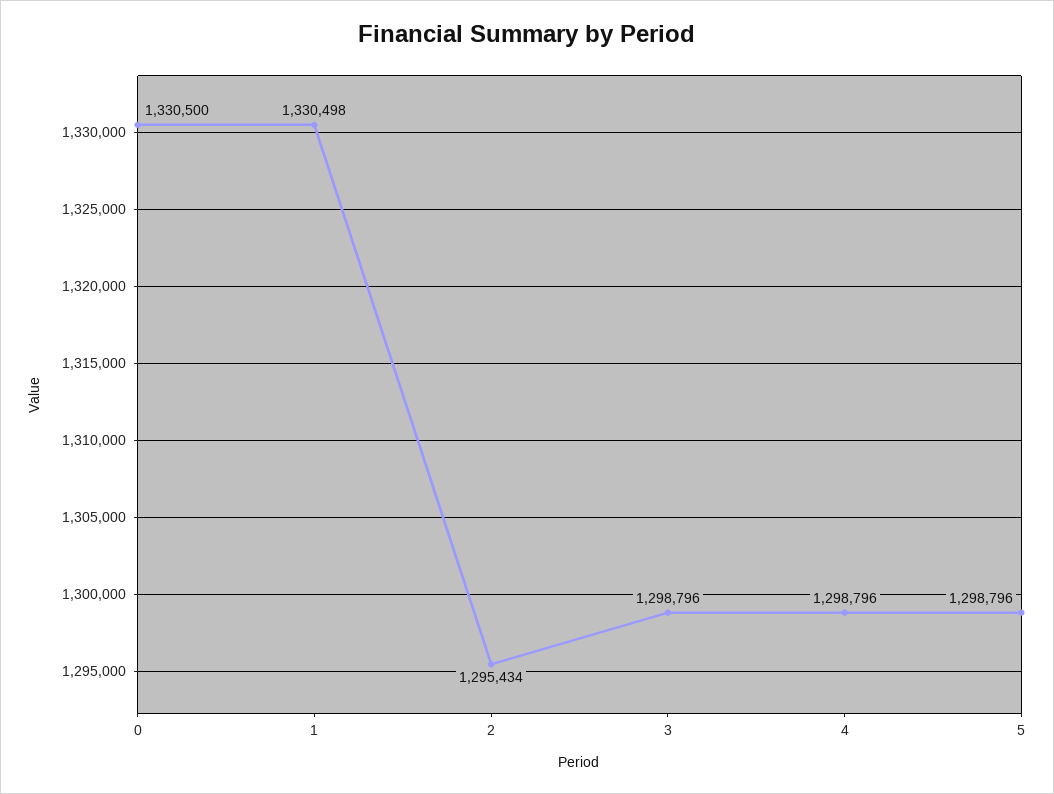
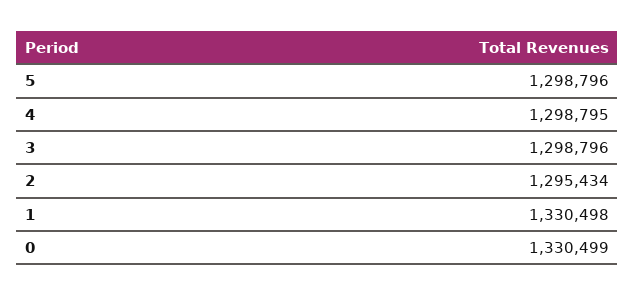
  {
-   "0": 1330500,
+   "0": 1330499,
    "1": 1330498,
    "2": 1295434,
    "3": 1298796,
-   "4": 1298796,
+   "4": 1298795,
    "5": 1298796
  }

